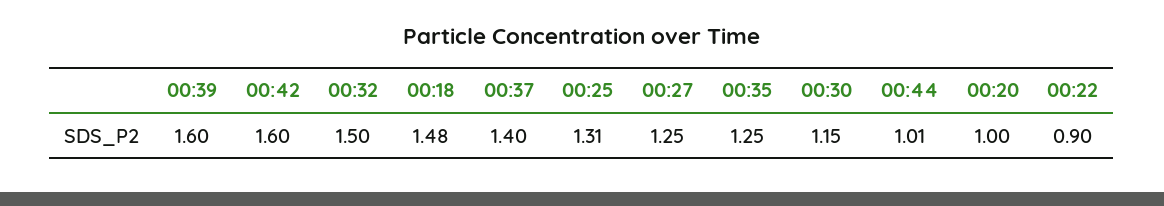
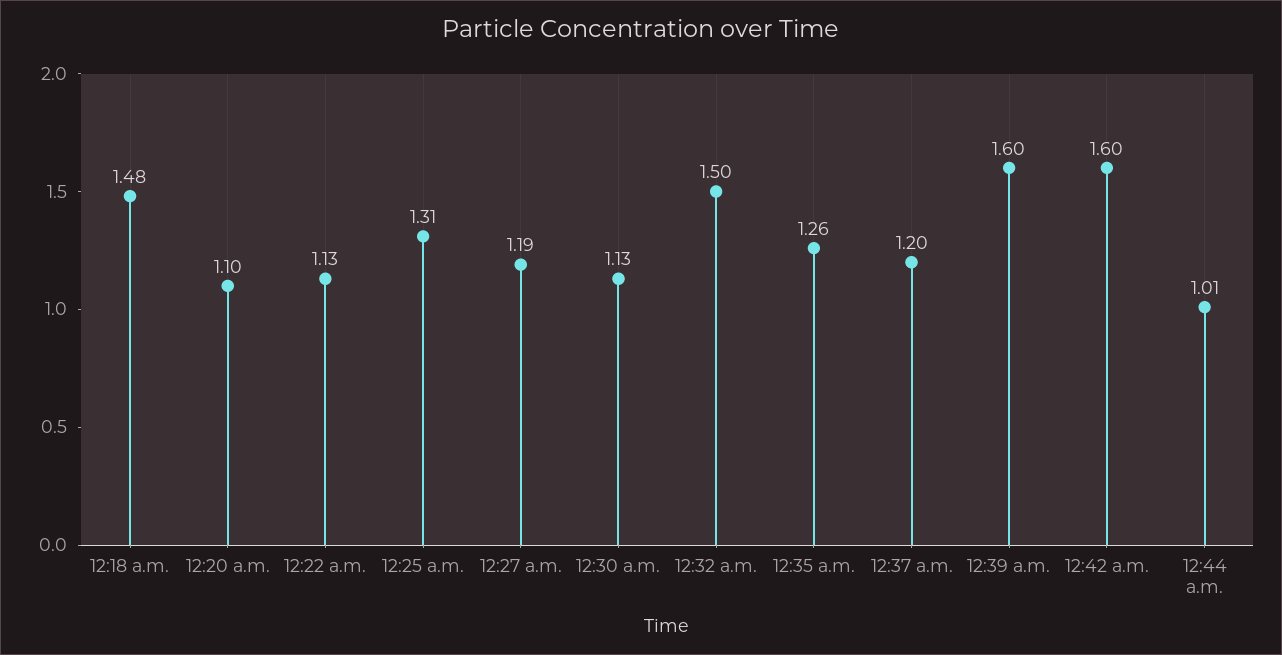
  {
    "00:39": 1.6,
    "00:42": 1.6,
    "00:32": 1.5,
    "00:18": 1.48,
-   "00:37": 1.4,
+   "00:37": 1.2,
    "00:25": 1.31,
-   "00:27": 1.25,
+   "00:27": 1.19,
-   "00:35": 1.25,
+   "00:35": 1.26,
-   "00:30": 1.15,
+   "00:30": 1.13,
    "00:44": 1.01,
-   "00:20": 1,
+   "00:20": 1.1,
-   "00:22": 0.9
+   "00:22": 1.13
  }

